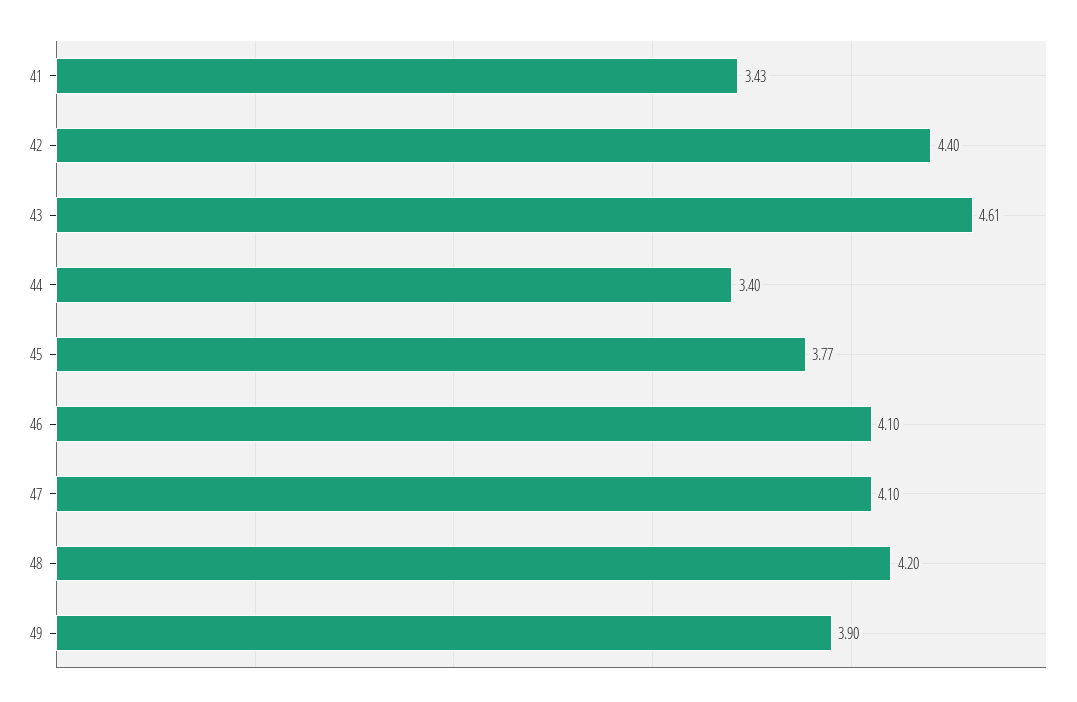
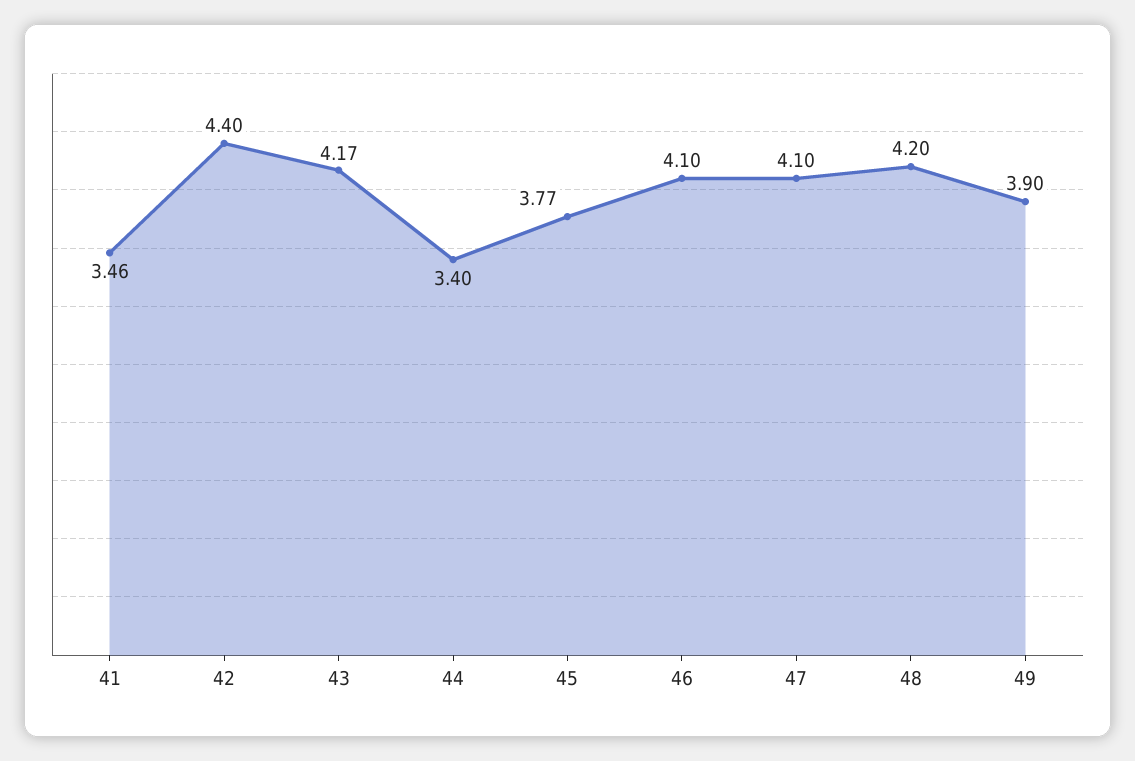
  {
-   "41": 3.43,
+   "41": 3.46,
    "42": 4.4,
-   "43": 4.61,
+   "43": 4.17,
    "44": 3.4,
    "45": 3.77,
    "46": 4.1,
    "47": 4.1,
    "48": 4.2,
    "49": 3.9
  }

